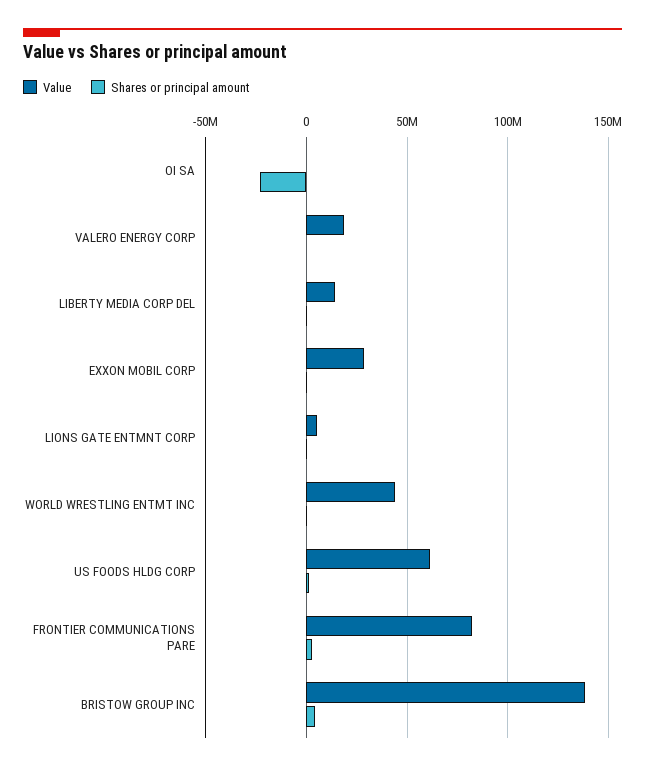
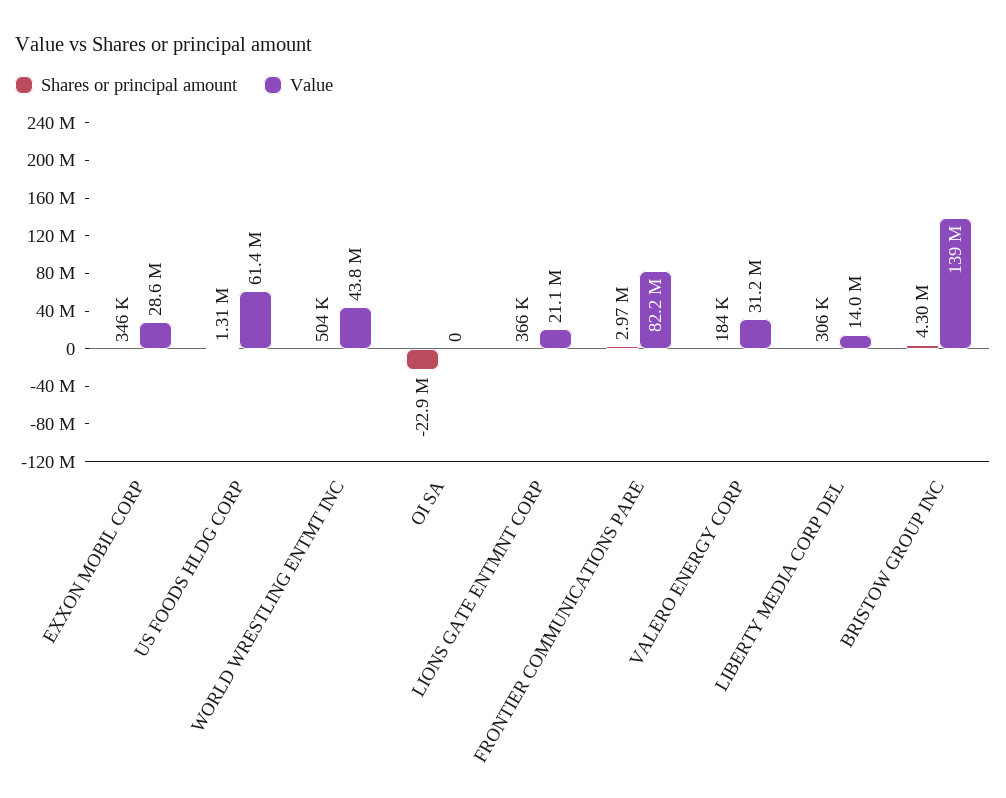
  {
    "Value": {
      "OI SA": 0,
-     "VALERO ENERGY CORP": 20000000,
+     "VALERO ENERGY CORP": 31200000,
      "LIBERTY MEDIA CORP DEL": 14000000,
      "EXXON MOBIL CORP": 28600000,
-     "LIONS GATE ENTMNT CORP": 5000000,
+     "LIONS GATE ENTMNT CORP": 21100000,
      "WORLD WRESTLING ENTMT INC": 43800000,
      "US FOODS HLDG CORP": 61400000,
      "FRONTIER COMMUNICATIONS PARE": 82200000,
      "BRISTOW GROUP INC": 139000000
    },
    "Shares or principal amount": {
      "OI SA": -22900000,
      "VALERO ENERGY CORP": 184000,
      "LIBERTY MEDIA CORP DEL": 306000,
      "EXXON MOBIL CORP": 346000,
      "LIONS GATE ENTMNT CORP": 366000,
      "WORLD WRESTLING ENTMT INC": 504000,
      "US FOODS HLDG CORP": 1310000,
      "FRONTIER COMMUNICATIONS PARE": 2970000,
      "BRISTOW GROUP INC": 4300000
    }
  }

